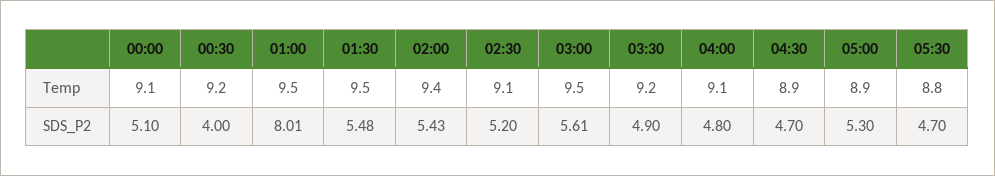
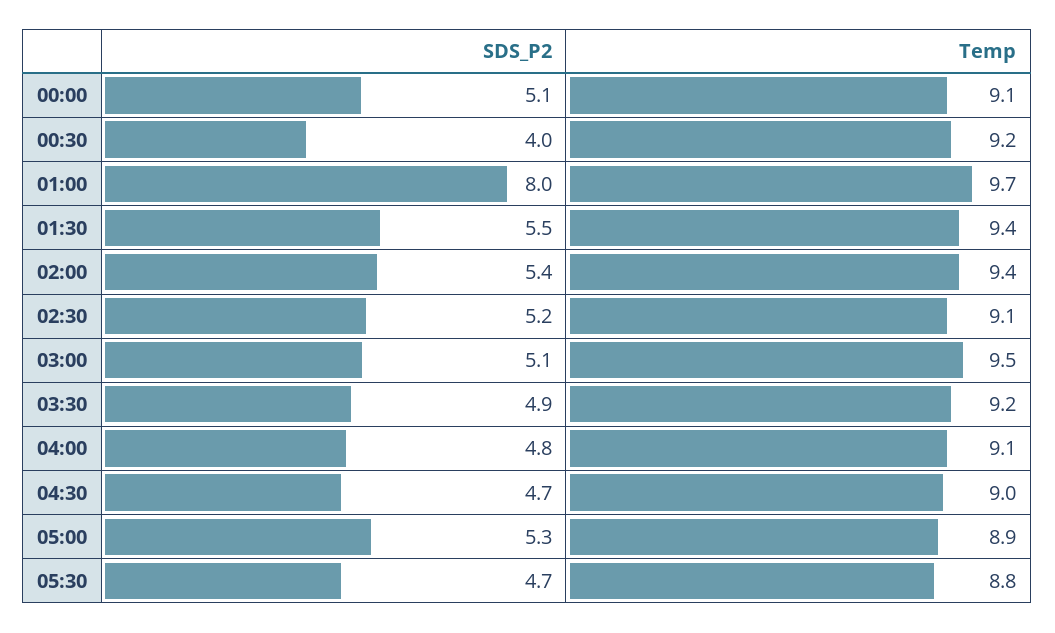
  {
    "00:00": {
      "Temp": 9.1,
      "SDS_P2": 5.1
    },
    "00:30": {
      "Temp": 9.2,
      "SDS_P2": 4
    },
    "01:00": {
-     "Temp": 9.5,
+     "Temp": 9.7,
      "SDS_P2": 8.01
    },
    "01:30": {
-     "Temp": 9.5,
+     "Temp": 9.4,
      "SDS_P2": 5.48
    },
    "02:00": {
      "Temp": 9.4,
      "SDS_P2": 5.43
    },
    "02:30": {
      "Temp": 9.1,
      "SDS_P2": 5.2
    },
    "03:00": {
      "Temp": 9.5,
-     "SDS_P2": 5.61
+     "SDS_P2": 5.1
    },
    "03:30": {
      "Temp": 9.2,
      "SDS_P2": 4.9
    },
    "04:00": {
      "Temp": 9.1,
      "SDS_P2": 4.8
    },
    "04:30": {
-     "Temp": 8.9,
+     "Temp": 9,
      "SDS_P2": 4.7
    },
    "05:00": {
      "Temp": 8.9,
      "SDS_P2": 5.3
    },
    "05:30": {
      "Temp": 8.8,
      "SDS_P2": 4.7
    }
  }

